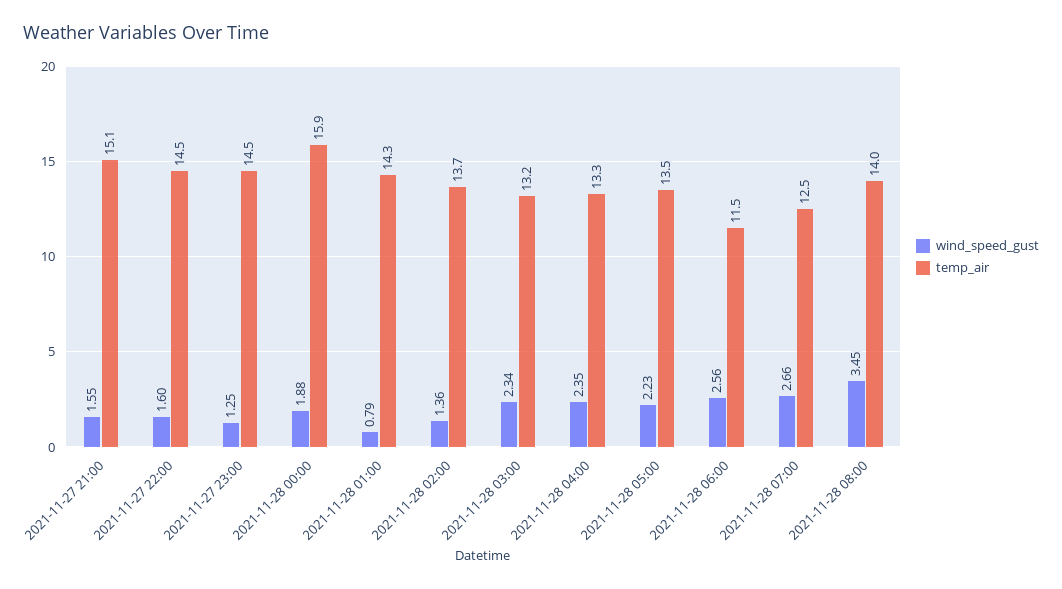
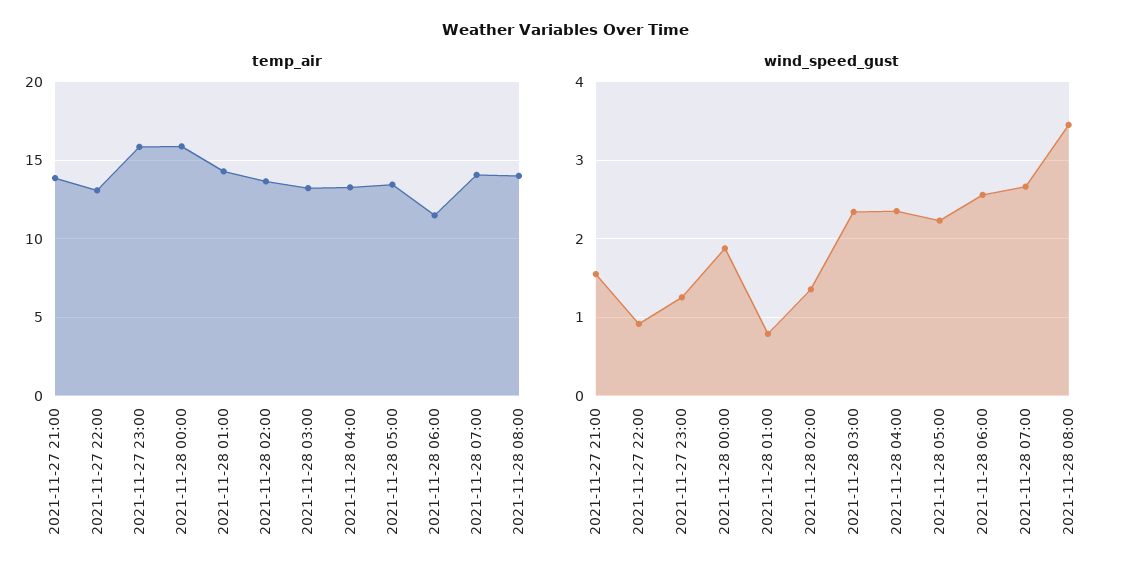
  {
    "wind_speed_gust": {
      "2021-11-27 21:00": 1.55,
-     "2021-11-27 22:00": 1.6,
+     "2021-11-27 22:00": 0.9,
      "2021-11-27 23:00": 1.25,
      "2021-11-28 00:00": 1.88,
      "2021-11-28 01:00": 0.79,
      "2021-11-28 02:00": 1.36,
      "2021-11-28 03:00": 2.34,
      "2021-11-28 04:00": 2.35,
      "2021-11-28 05:00": 2.23,
      "2021-11-28 06:00": 2.56,
      "2021-11-28 07:00": 2.66,
      "2021-11-28 08:00": 3.45
    },
    "temp_air": {
-     "2021-11-27 21:00": 15.1,
+     "2021-11-27 21:00": 14,
-     "2021-11-27 22:00": 14.5,
+     "2021-11-27 22:00": 13,
-     "2021-11-27 23:00": 14.5,
+     "2021-11-27 23:00": 16,
      "2021-11-28 00:00": 15.9,
      "2021-11-28 01:00": 14.3,
      "2021-11-28 02:00": 13.7,
      "2021-11-28 03:00": 13.2,
      "2021-11-28 04:00": 13.3,
      "2021-11-28 05:00": 13.5,
      "2021-11-28 06:00": 11.5,
-     "2021-11-28 07:00": 12.5,
+     "2021-11-28 07:00": 14,
      "2021-11-28 08:00": 14
    }
  }

